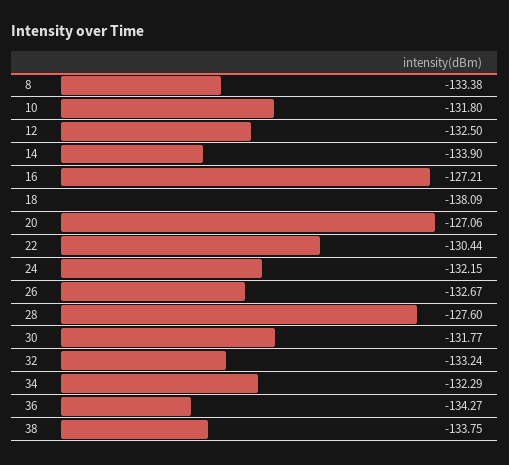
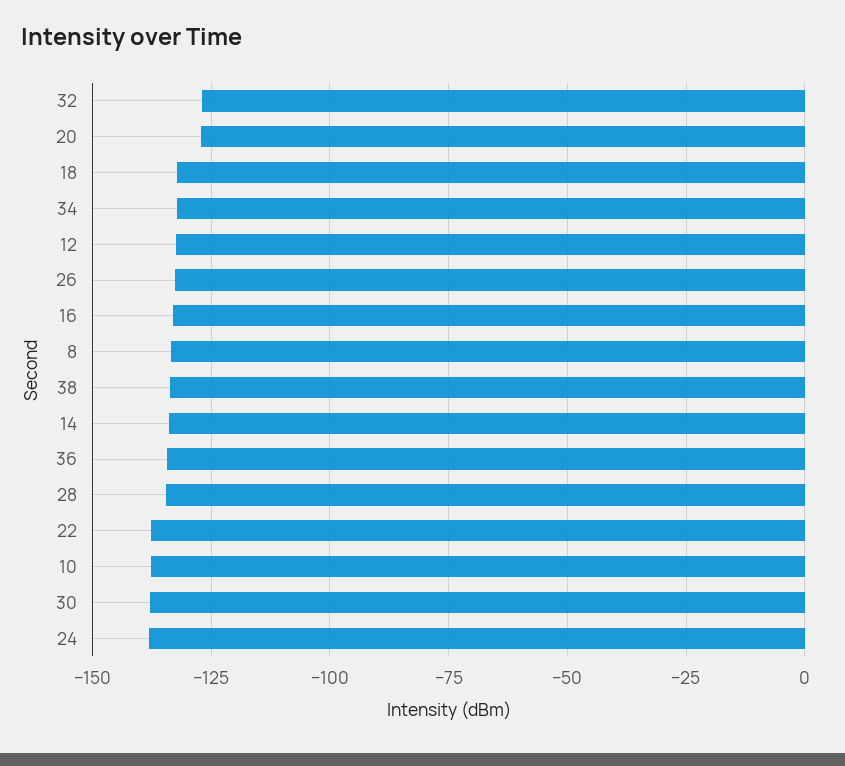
  {
    "8": -133.38,
-   "10": -131.8,
+   "10": -137.5,
    "12": -132.5,
    "14": -133.9,
-   "16": -127.21,
+   "16": -132.5,
-   "18": -138.09,
+   "18": -132.5,
    "20": -127.06,
-   "22": -130.44,
+   "22": -137.5,
-   "24": -132.15,
+   "24": -137.5,
    "26": -132.67,
-   "28": -127.6,
+   "28": -135,
-   "30": -131.77,
+   "30": -137.5,
-   "32": -133.24,
+   "32": -127.5,
    "34": -132.29,
    "36": -134.27,
    "38": -133.75
  }

